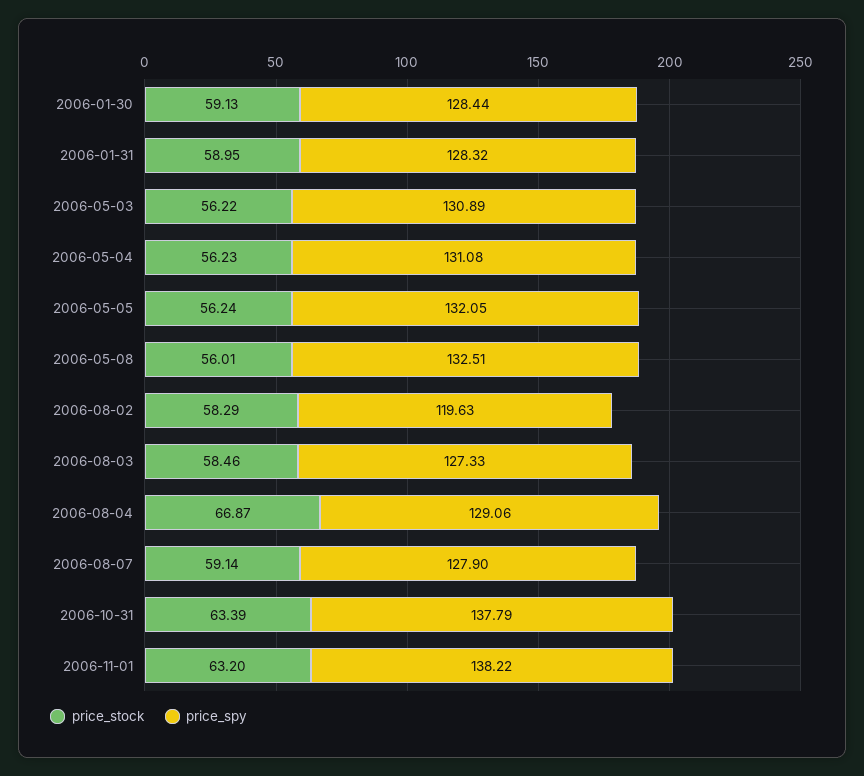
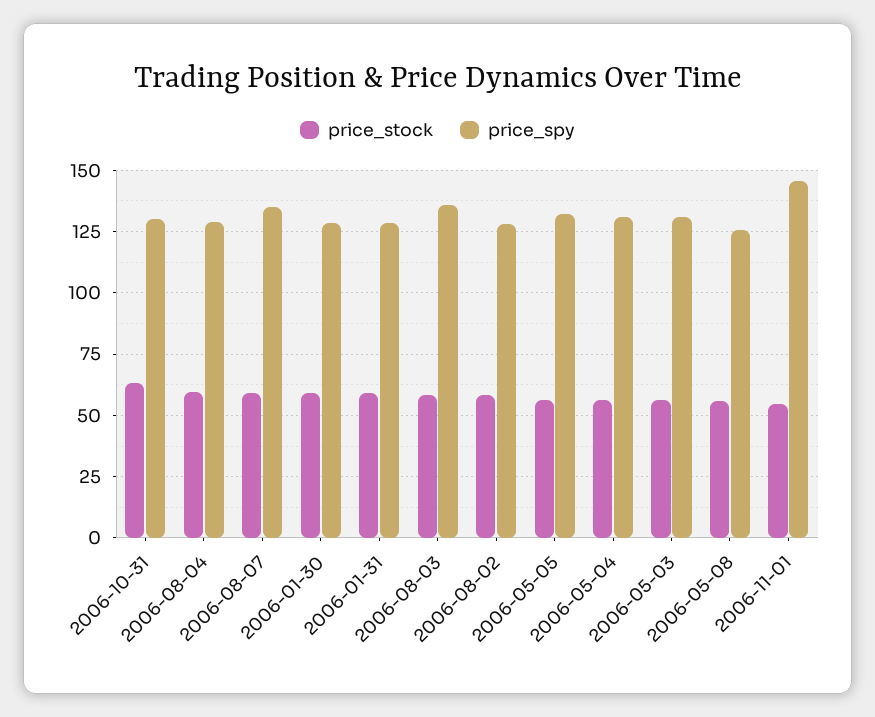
  {
    "price_stock": {
      "2006-01-30": 59.13,
      "2006-01-31": 58.95,
      "2006-05-03": 56.22,
      "2006-05-04": 56.23,
      "2006-05-05": 56.24,
      "2006-05-08": 56.01,
      "2006-08-02": 58.29,
      "2006-08-03": 58.46,
-     "2006-08-04": 66.87,
+     "2006-08-04": 60,
      "2006-08-07": 59.14,
      "2006-10-31": 63.39,
-     "2006-11-01": 63.2
+     "2006-11-01": 55
    },
    "price_spy": {
      "2006-01-30": 128.44,
      "2006-01-31": 128.32,
      "2006-05-03": 130.89,
      "2006-05-04": 131.08,
      "2006-05-05": 132.05,
-     "2006-05-08": 132.51,
+     "2006-05-08": 125,
-     "2006-08-02": 119.63,
+     "2006-08-02": 127.5,
-     "2006-08-03": 127.33,
+     "2006-08-03": 135,
      "2006-08-04": 129.06,
-     "2006-08-07": 127.9,
+     "2006-08-07": 135,
-     "2006-10-31": 137.79,
+     "2006-10-31": 130,
-     "2006-11-01": 138.22
+     "2006-11-01": 145
    }
  }

